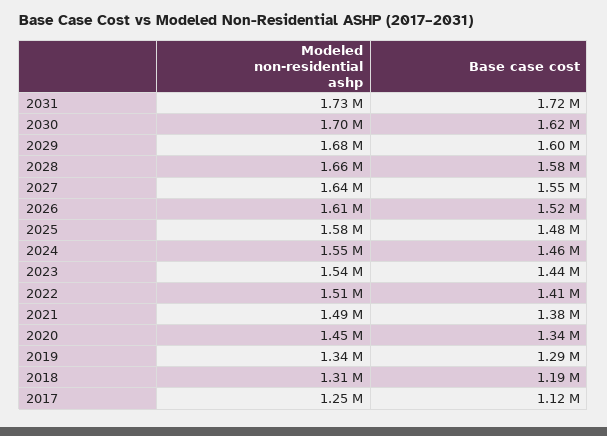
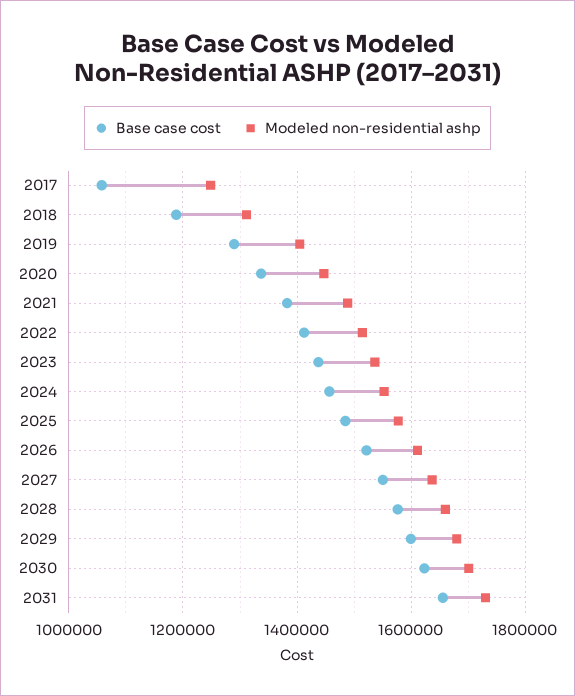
  {
    "Modeled non-residential ashp": {
      "2031": 1730000,
      "2030": 1700000,
      "2029": 1680000,
      "2028": 1660000,
      "2027": 1640000,
      "2026": 1610000,
      "2025": 1580000,
      "2024": 1550000,
      "2023": 1540000,
      "2022": 1510000,
      "2021": 1490000,
      "2020": 1450000,
-     "2019": 1340000,
+     "2019": 1400000,
      "2018": 1310000,
      "2017": 1250000
    },
    "Base case cost": {
-     "2031": 1720000,
+     "2031": 1660000,
      "2030": 1620000,
      "2029": 1600000,
      "2028": 1580000,
      "2027": 1550000,
      "2026": 1520000,
      "2025": 1480000,
      "2024": 1460000,
      "2023": 1440000,
      "2022": 1410000,
      "2021": 1380000,
      "2020": 1340000,
      "2019": 1290000,
      "2018": 1190000,
-     "2017": 1120000
+     "2017": 1060000
    }
  }

